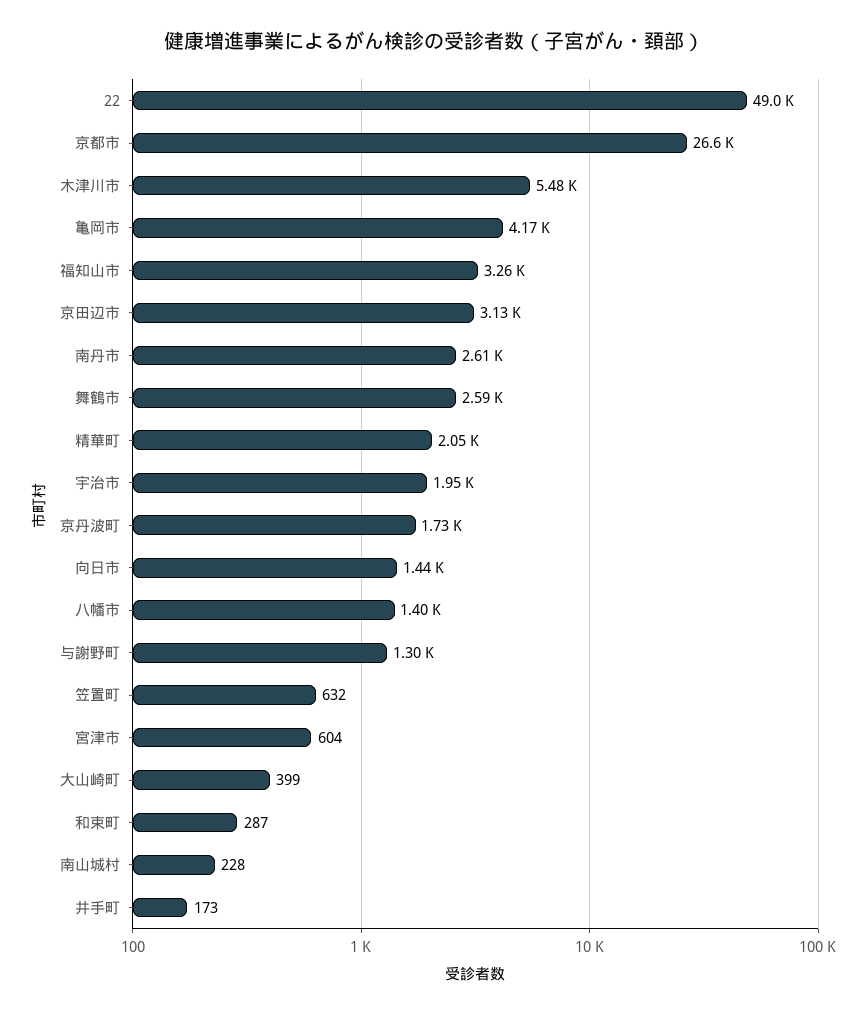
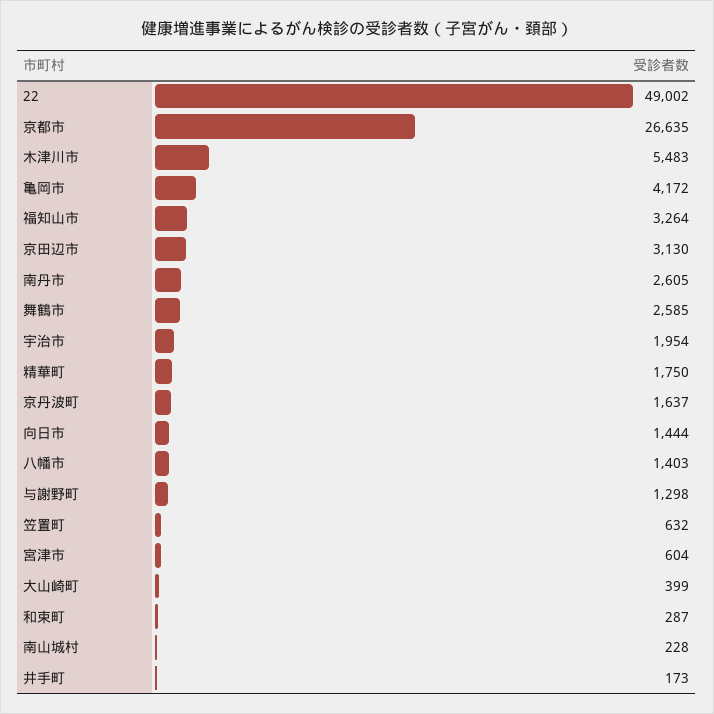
  {
    "22": 49002,
    "京都市": 26635,
    "木津川市": 5483,
    "亀岡市": 4172,
    "福知山市": 3264,
    "京田辺市": 3130,
    "南丹市": 2605,
    "舞鶴市": 2585,
-   "精華町": 2050,
+   "精華町": 1750,
    "宇治市": 1954,
-   "京丹波町": 1730,
+   "京丹波町": 1637,
    "向日市": 1444,
    "八幡市": 1403,
    "与謝野町": 1298,
    "笠置町": 632,
    "宮津市": 604,
    "大山崎町": 399,
    "和束町": 287,
    "南山城村": 228,
    "井手町": 173
  }

